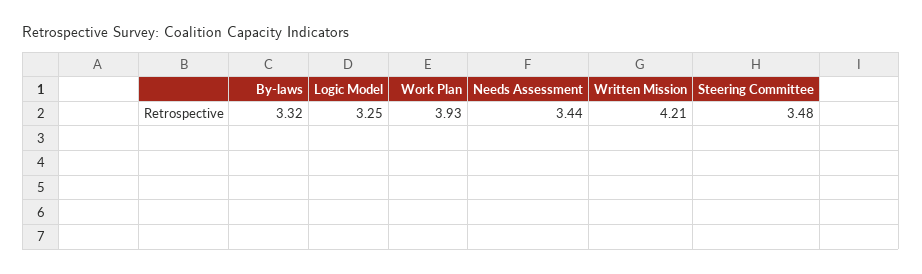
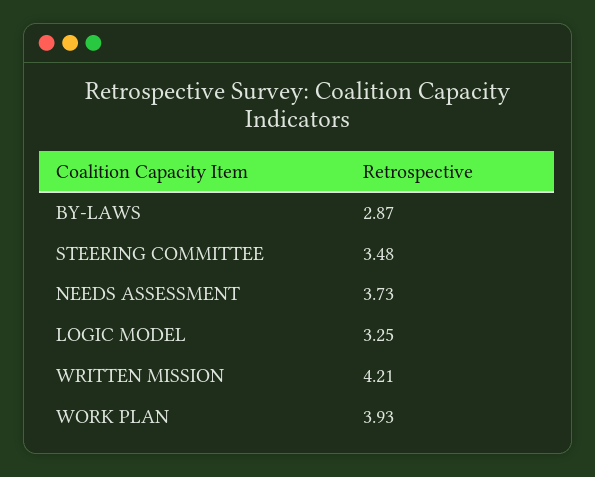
  {
-   "By-laws": 3.32,
+   "By-laws": 2.87,
    "Logic Model": 3.25,
    "Work Plan": 3.93,
-   "Needs Assessment": 3.44,
+   "Needs Assessment": 3.73,
    "Written Mission": 4.21,
    "Steering Committee": 3.48
  }

